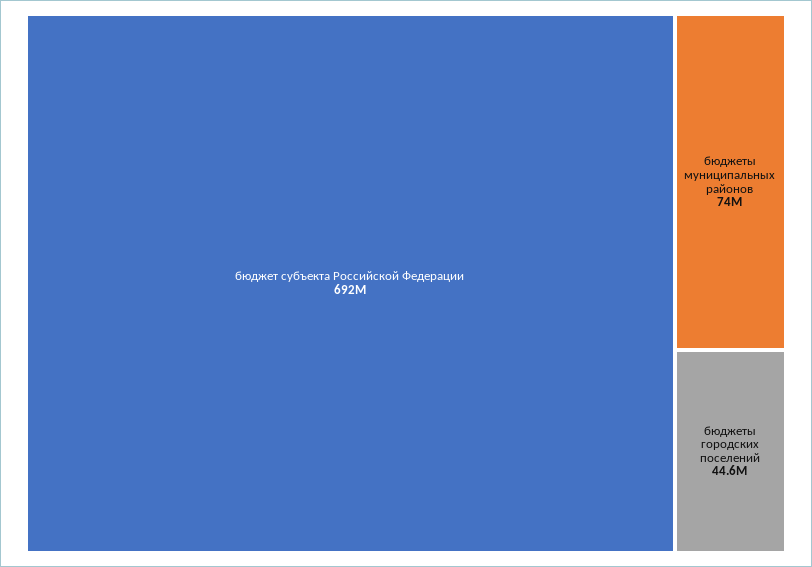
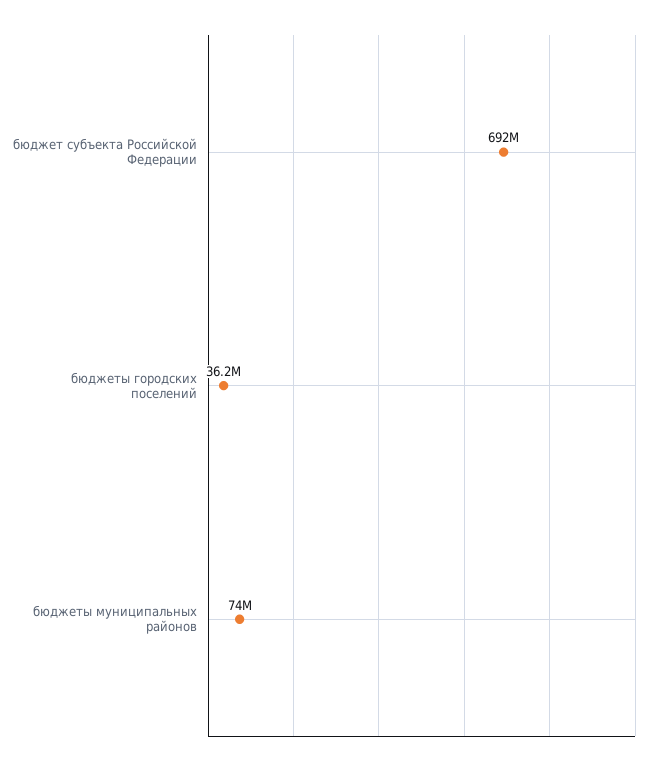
  {
    "бюджет субъекта Российской Федерации": 692000000,
    "бюджеты муниципальных районов": 74000000,
-   "бюджеты городских поселений": 44600000
+   "бюджеты городских поселений": 36200000
  }

